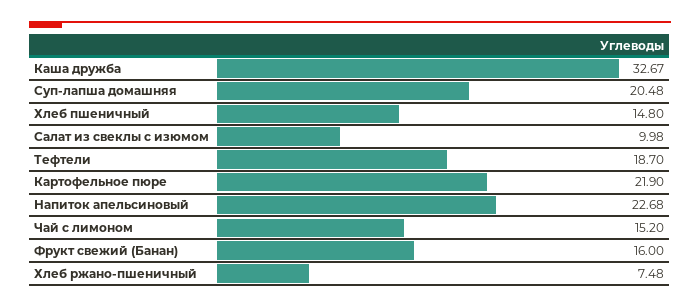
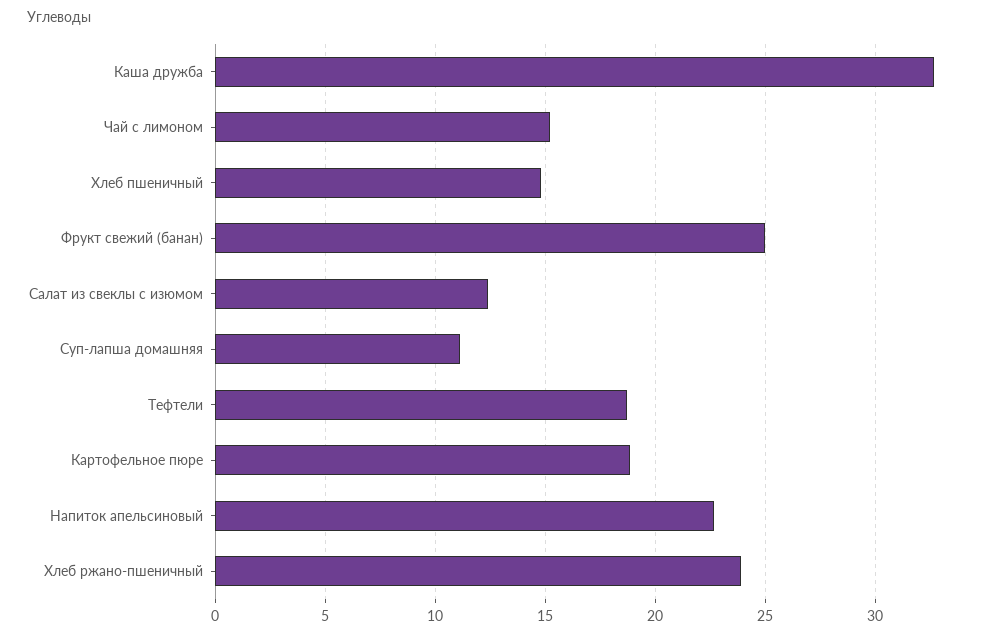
  {
    "Каша дружба": 32.67,
-   "Суп-лапша домашняя": 20.48,
+   "Суп-лапша домашняя": 11,
    "Хлеб пшеничный": 14.8,
-   "Салат из свеклы с изюмом": 9.98,
+   "Салат из свеклы с изюмом": 12.5,
    "Тефтели": 18.7,
-   "Картофельное пюре": 21.9,
+   "Картофельное пюре": 19,
    "Напиток апельсиновый": 22.68,
    "Чай с лимоном": 15.2,
-   "Фрукт свежий (Банан)": 16,
+   "Фрукт свежий (Банан)": 25,
-   "Хлеб ржано-пшеничный": 7.48
+   "Хлеб ржано-пшеничный": 24
  }

